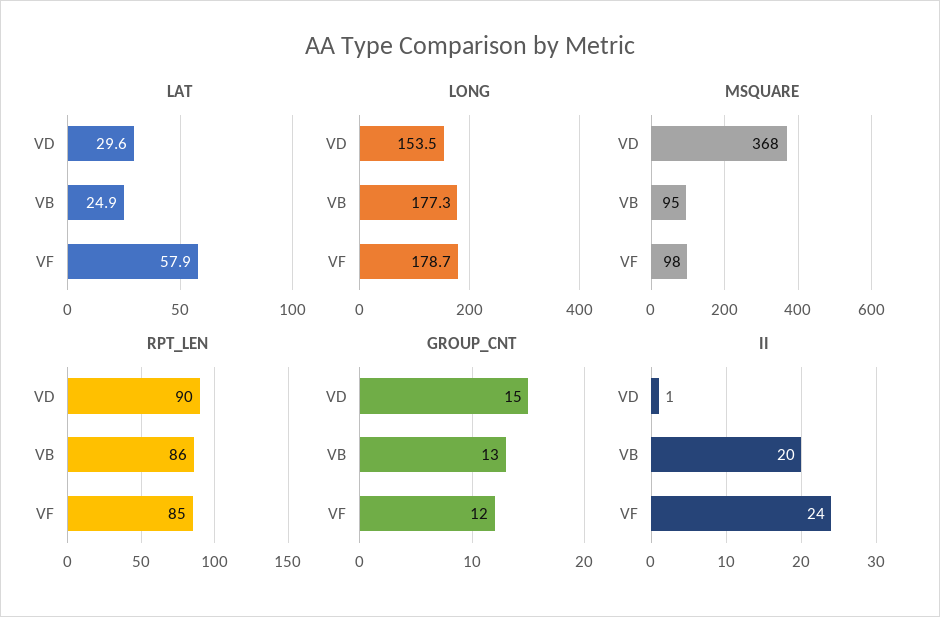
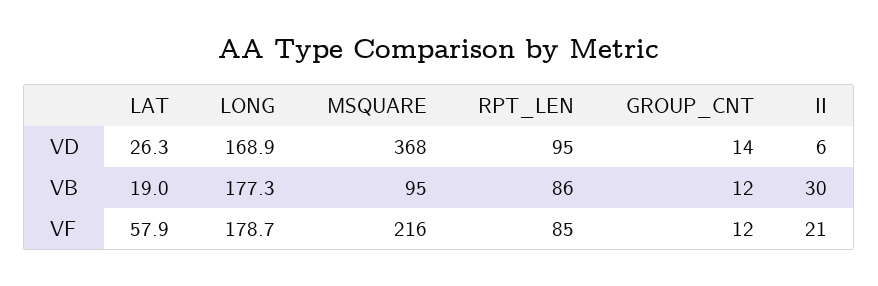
  {
    "LAT": {
-     "VD": 29.6,
+     "VD": 26.3,
-     "VB": 24.9,
+     "VB": 19,
      "VF": 57.9
    },
    "LONG": {
-     "VD": 153.5,
+     "VD": 168.9,
      "VB": 177.3,
      "VF": 178.7
    },
    "MSQUARE": {
      "VD": 368,
      "VB": 95,
-     "VF": 98
+     "VF": 216
    },
    "RPT_LEN": {
-     "VD": 90,
+     "VD": 95,
      "VB": 86,
      "VF": 85
    },
    "GROUP_CNT": {
-     "VD": 15,
+     "VD": 14,
-     "VB": 13,
+     "VB": 12,
      "VF": 12
    },
    "II": {
-     "VD": 1,
+     "VD": 6,
-     "VB": 20,
+     "VB": 30,
-     "VF": 24
+     "VF": 21
    }
  }

